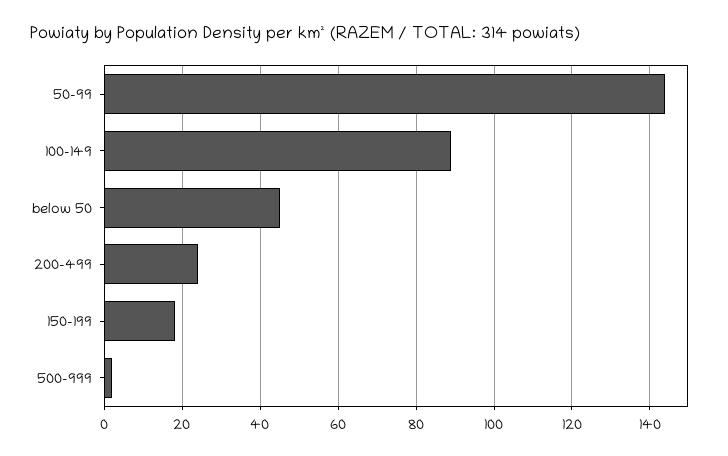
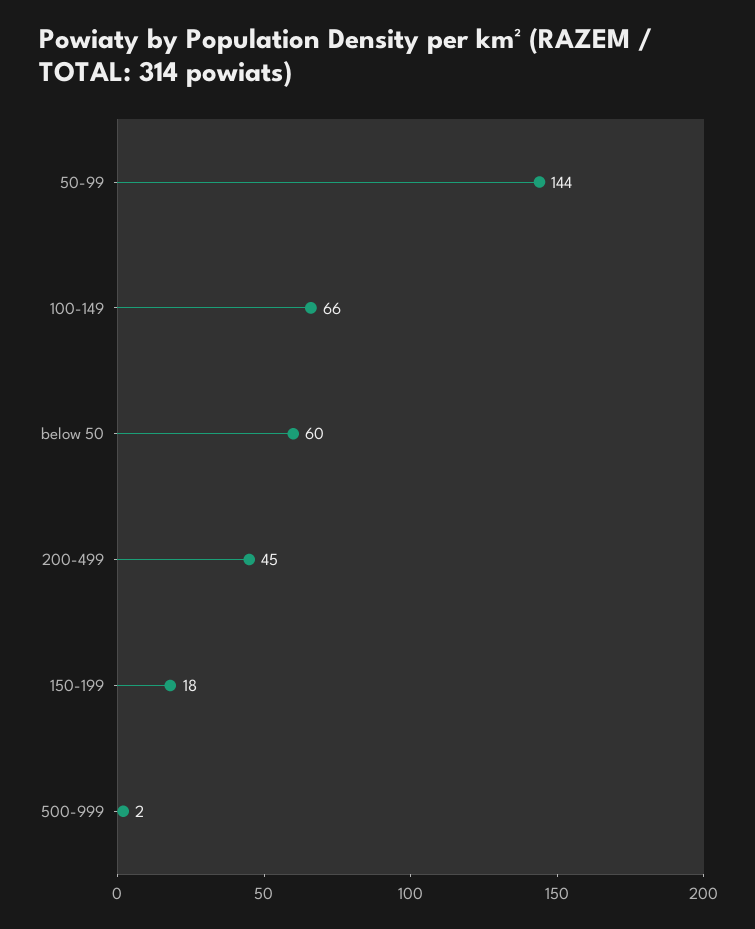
  {
    "50-99": 144,
-   "100-149": 90,
+   "100-149": 66,
-   "below 50": 45,
+   "below 50": 60,
-   "200-499": 25,
+   "200-499": 45,
    "150-199": 18,
    "500-999": 2
  }

